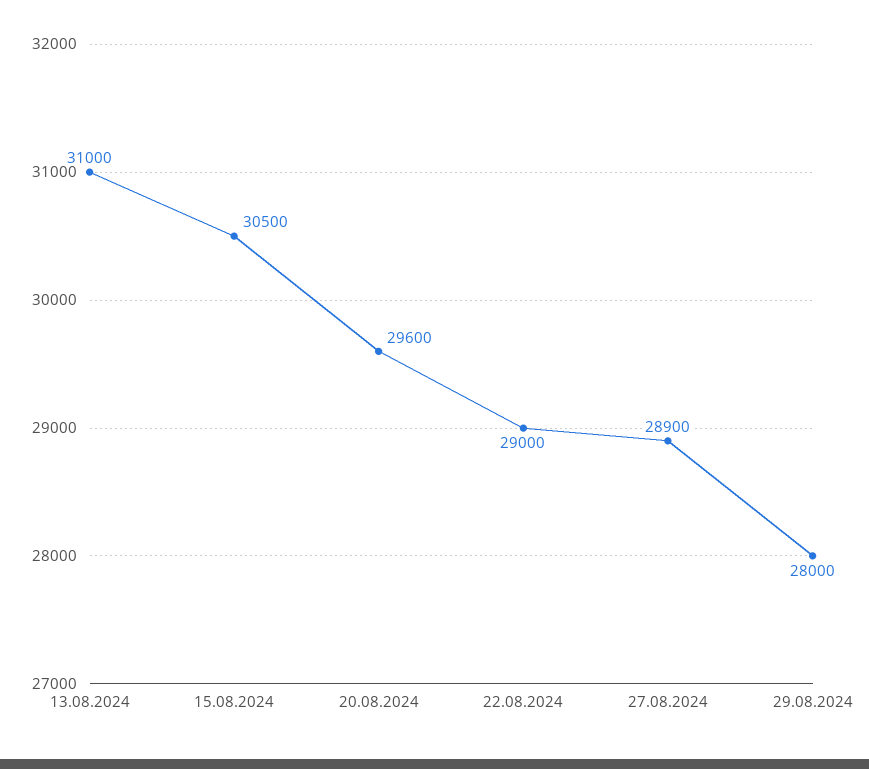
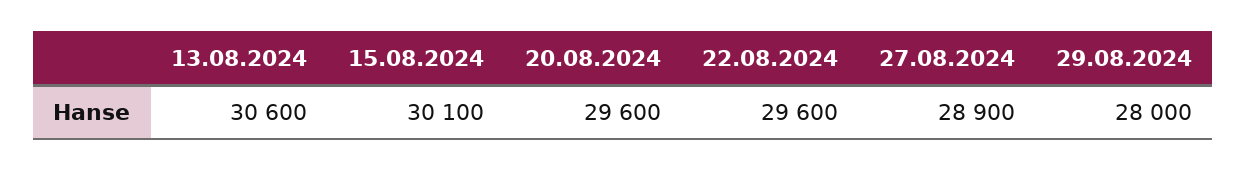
  {
-   "13.08.2024": 31000,
+   "13.08.2024": 30600,
-   "15.08.2024": 30500,
+   "15.08.2024": 30100,
    "20.08.2024": 29600,
-   "22.08.2024": 29000,
+   "22.08.2024": 29600,
    "27.08.2024": 28900,
    "29.08.2024": 28000
  }

